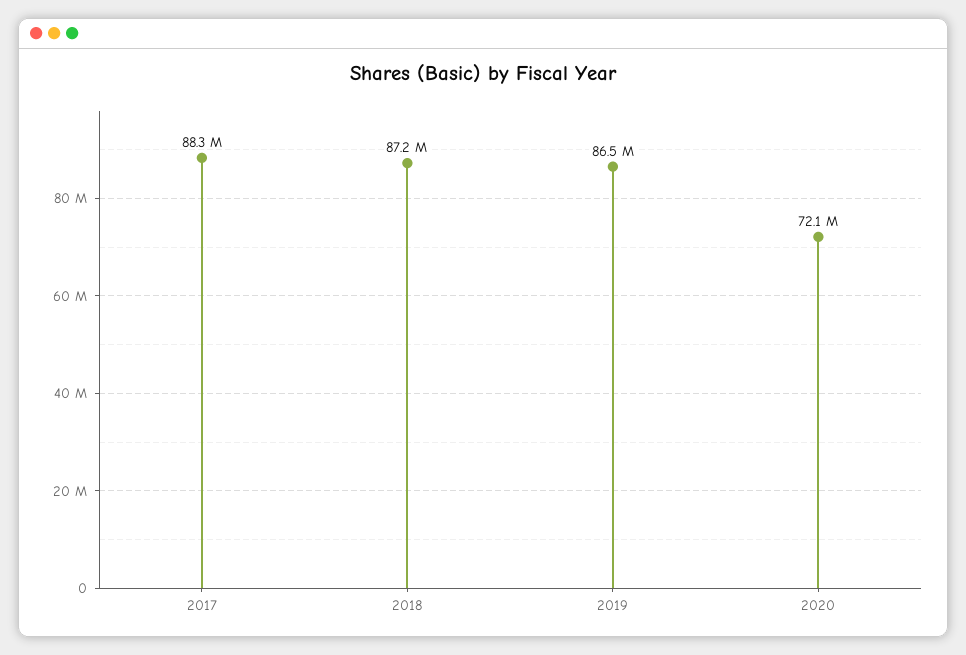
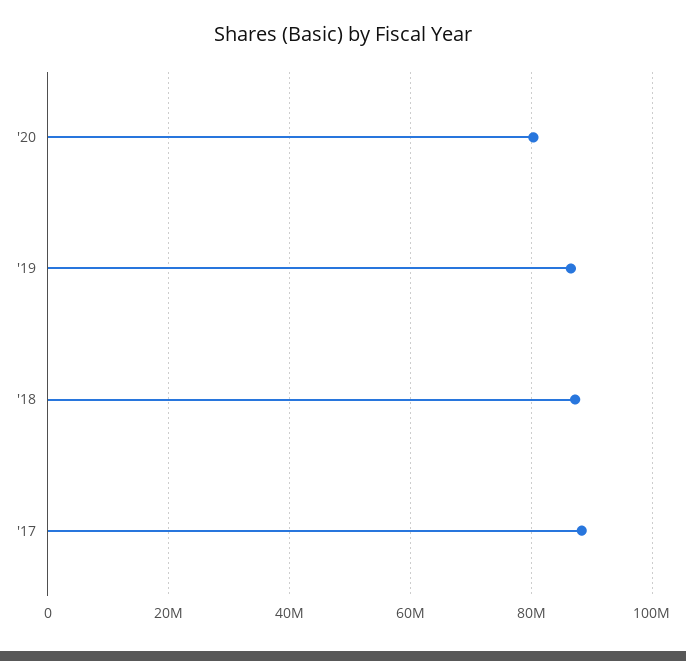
  {
    "2017": 88300000,
    "2018": 87200000,
    "2019": 86500000,
-   "2020": 72100000
+   "2020": 80000000
  }

